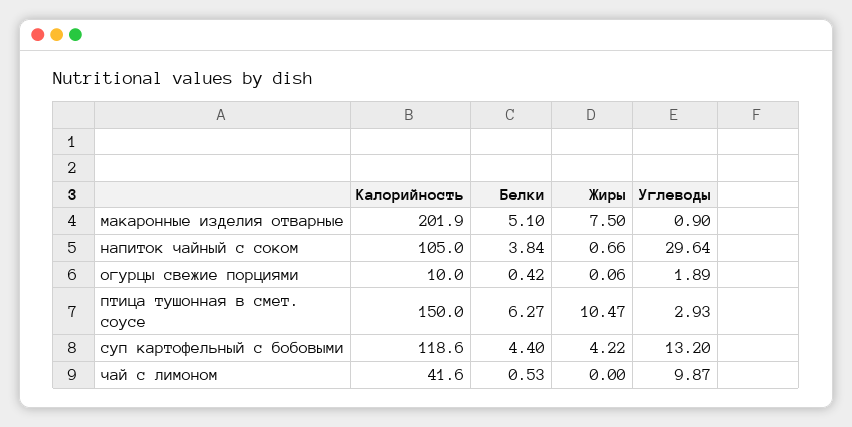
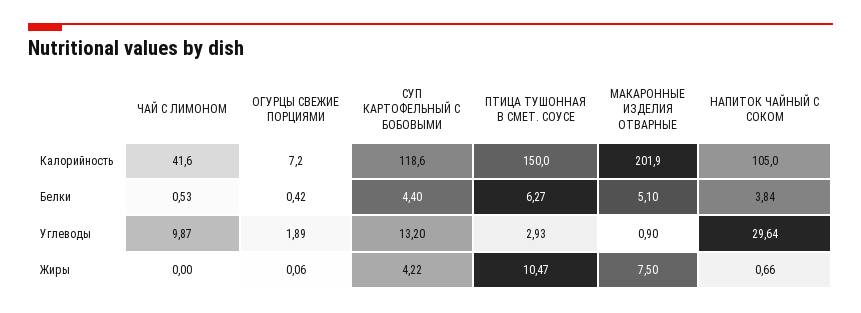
  {
    "Калорийность": {
      "макаронные изделия отварные": 201.9,
      "напиток чайный с соком": 105,
-     "огурцы свежие порциями": 10,
+     "огурцы свежие порциями": 7.2,
      "птица тушонная в смет. соусе": 150,
      "суп картофельный с бобовыми": 118.6,
      "чай с лимоном": 41.6
    },
    "Белки": {
      "макаронные изделия отварные": 5.1,
      "напиток чайный с соком": 3.84,
      "огурцы свежие порциями": 0.42,
      "птица тушонная в смет. соусе": 6.27,
      "суп картофельный с бобовыми": 4.4,
      "чай с лимоном": 0.53
    },
    "Жиры": {
      "макаронные изделия отварные": 7.5,
      "напиток чайный с соком": 0.66,
      "огурцы свежие порциями": 0.06,
      "птица тушонная в смет. соусе": 10.47,
      "суп картофельный с бобовыми": 4.22,
      "чай с лимоном": 0
    },
    "Углеводы": {
      "макаронные изделия отварные": 0.9,
      "напиток чайный с соком": 29.64,
      "огурцы свежие порциями": 1.89,
      "птица тушонная в смет. соусе": 2.93,
      "суп картофельный с бобовыми": 13.2,
      "чай с лимоном": 9.87
    }
  }

